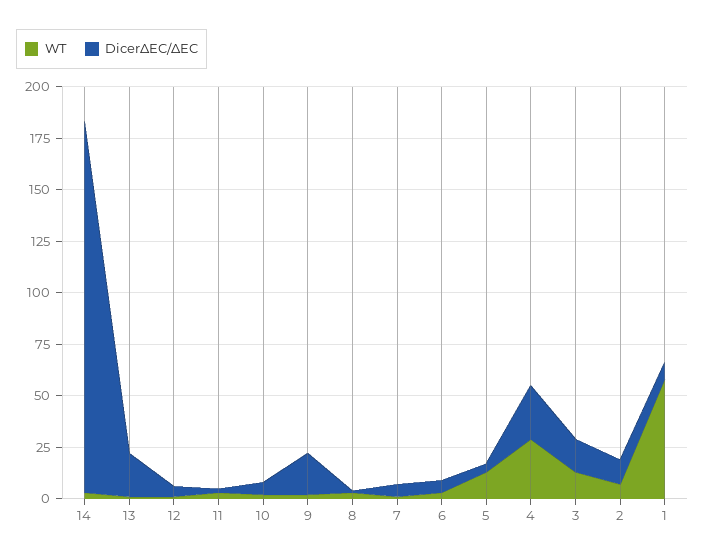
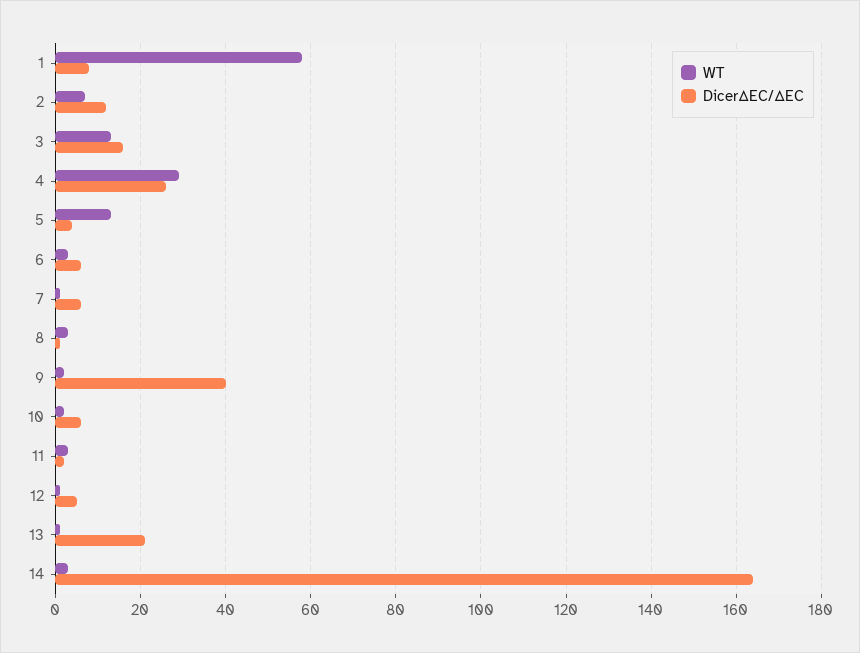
  {
    "WT": {
      "14": 5,
      "13": 0,
      "12": 0,
      "11": 5,
      "10": 0,
      "9": 0,
      "8": 5,
      "7": 0,
      "6": 5,
      "5": 15,
      "4": 30,
      "3": 15,
      "2": 5,
      "1": 60
    },
    "DicerΔEC/ΔEC": {
-     "14": 180,
+     "14": 165,
      "13": 20,
      "12": 5,
      "11": 0,
      "10": 5,
-     "9": 20,
+     "9": 40,
      "8": 0,
      "7": 5,
      "6": 5,
      "5": 5,
      "4": 25,
      "3": 15,
      "2": 10,
      "1": 10
    }
  }

